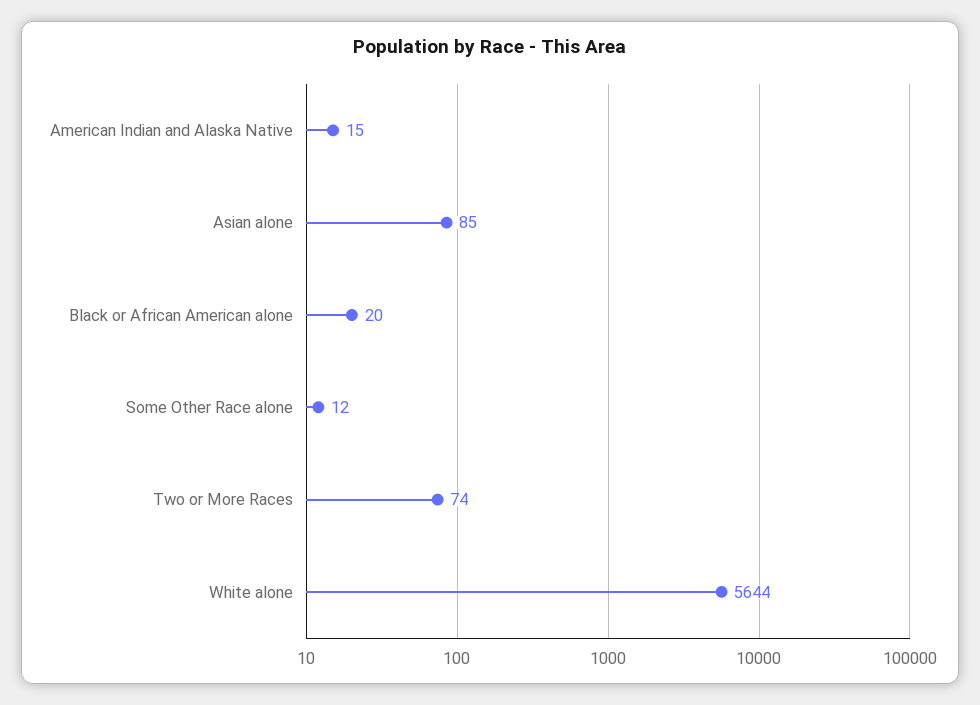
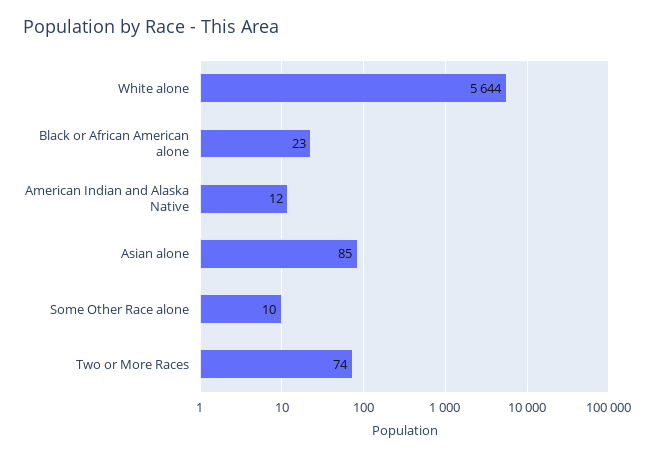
  {
-   "American Indian and Alaska Native": 15,
+   "American Indian and Alaska Native": 12,
    "Asian alone": 85,
-   "Black or African American alone": 20,
+   "Black or African American alone": 23,
-   "Some Other Race alone": 12,
+   "Some Other Race alone": 10,
    "Two or More Races": 74,
    "White alone": 5644
  }

